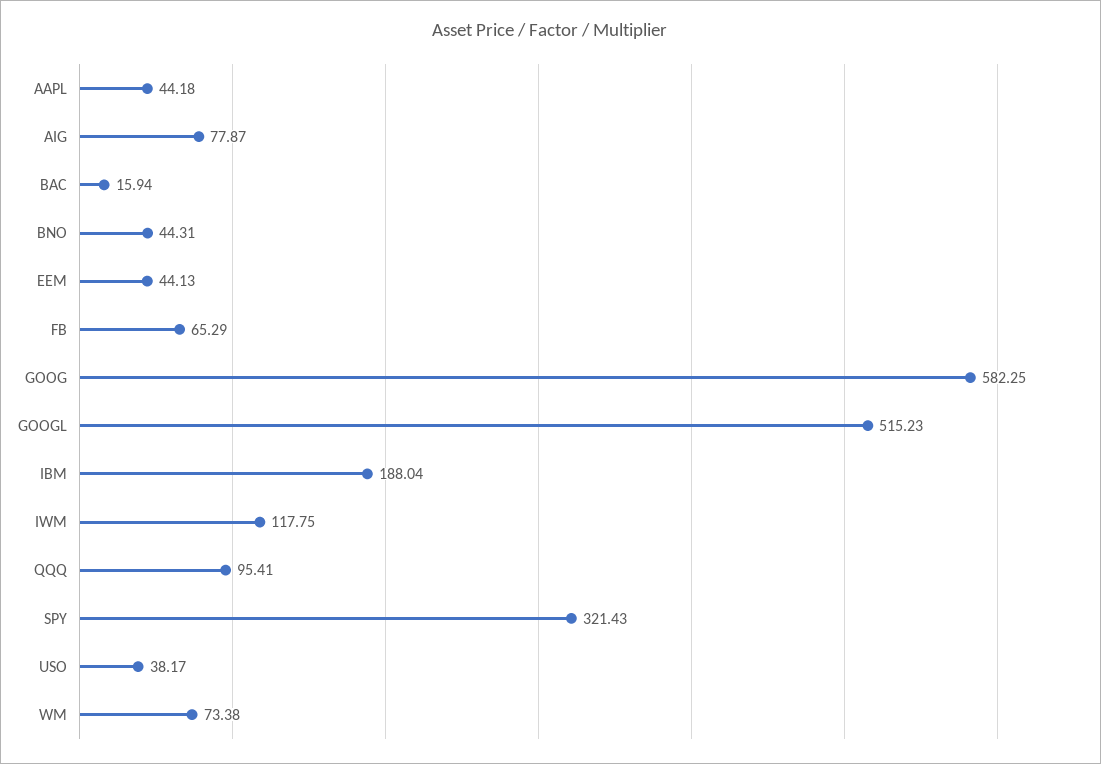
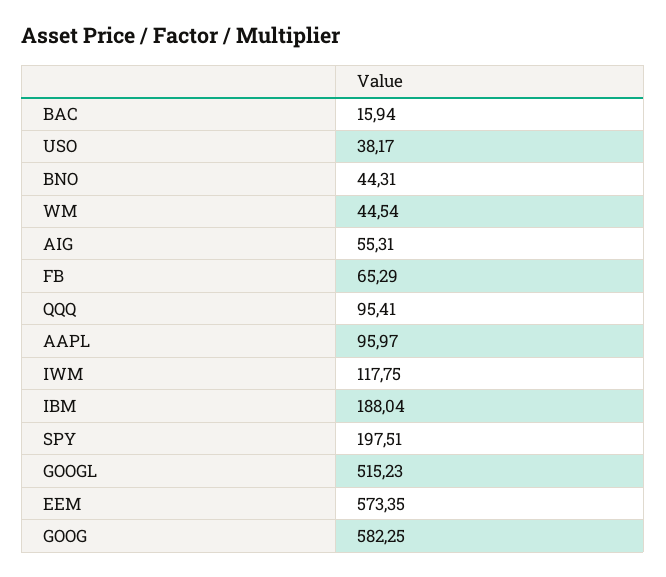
  {
-   "AAPL": 44.18,
+   "AAPL": 95.97,
-   "AIG": 77.87,
+   "AIG": 55.31,
    "BAC": 15.94,
    "BNO": 44.31,
-   "EEM": 44.13,
+   "EEM": 573.35,
    "FB": 65.29,
    "GOOG": 582.25,
    "GOOGL": 515.23,
    "IBM": 188.04,
    "IWM": 117.75,
    "QQQ": 95.41,
-   "SPY": 321.43,
+   "SPY": 197.51,
    "USO": 38.17,
-   "WM": 73.38
+   "WM": 44.54
  }

